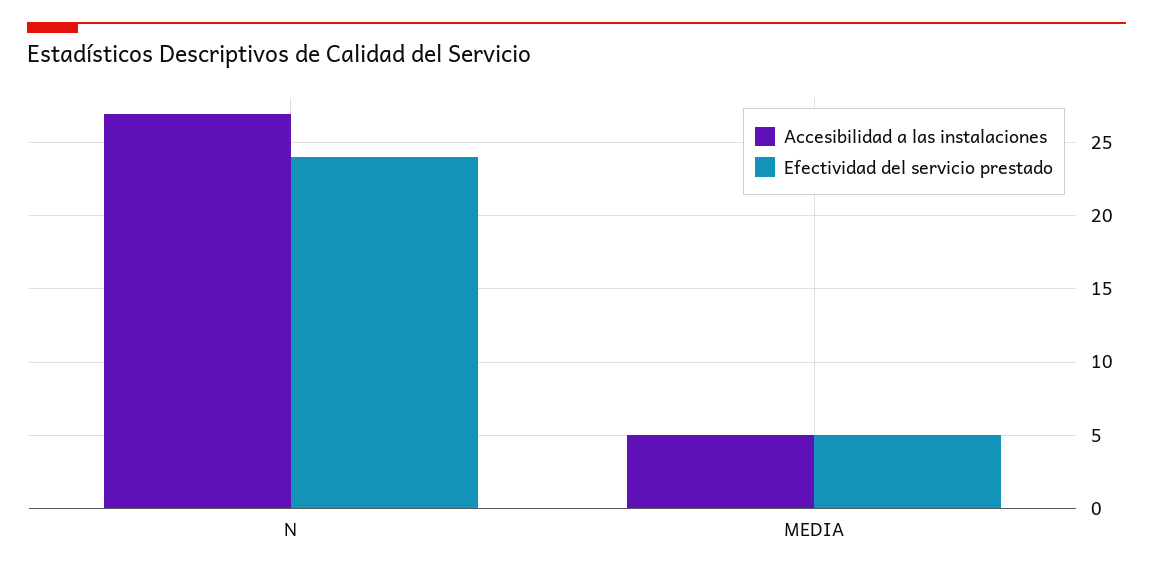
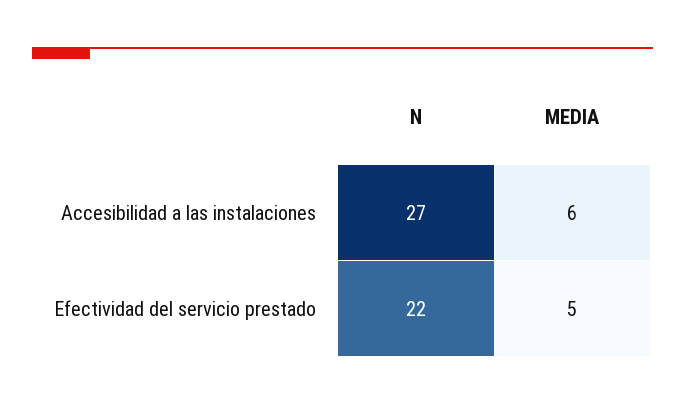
  {
    "Accesibilidad a las instalaciones": {
      "N": 27,
-     "MEDIA": 5
+     "MEDIA": 6
    },
    "Efectividad del servicio prestado": {
-     "N": 24,
+     "N": 22,
      "MEDIA": 5
    }
  }

